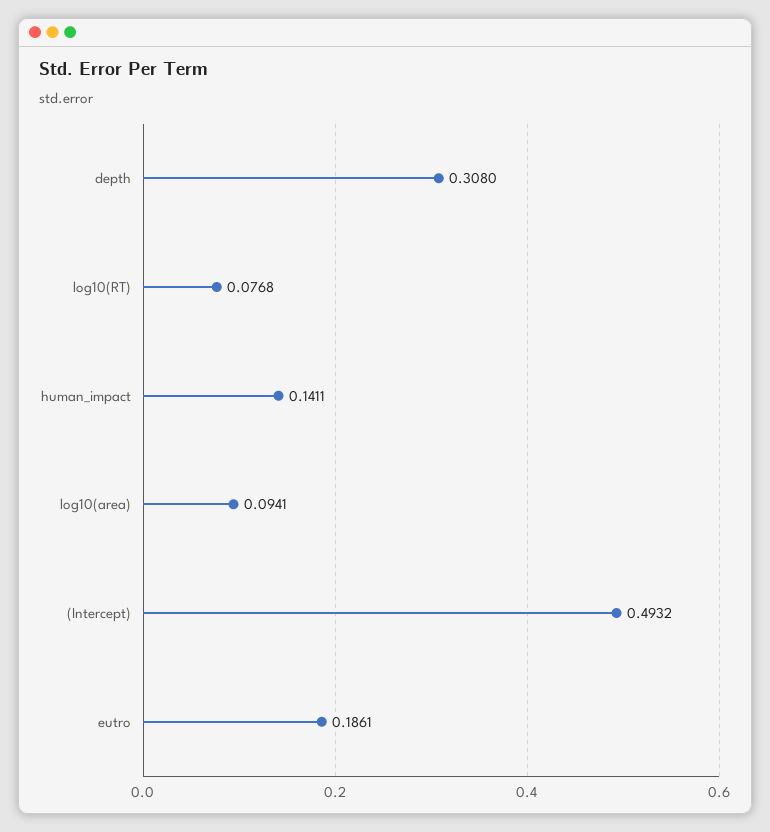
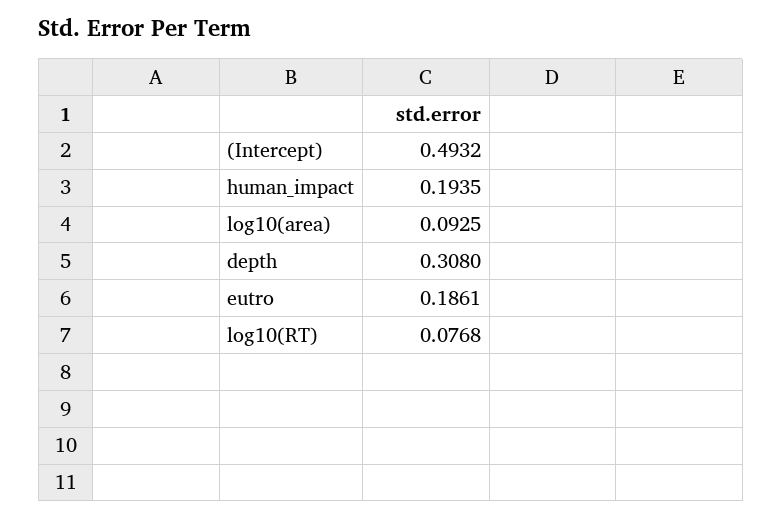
  {
    "depth": 0.308,
    "log10(RT)": 0.0768,
-   "human_impact": 0.1411,
+   "human_impact": 0.1935,
-   "log10(area)": 0.0941,
+   "log10(area)": 0.0925,
    "(Intercept)": 0.4932,
    "eutro": 0.1861
  }

